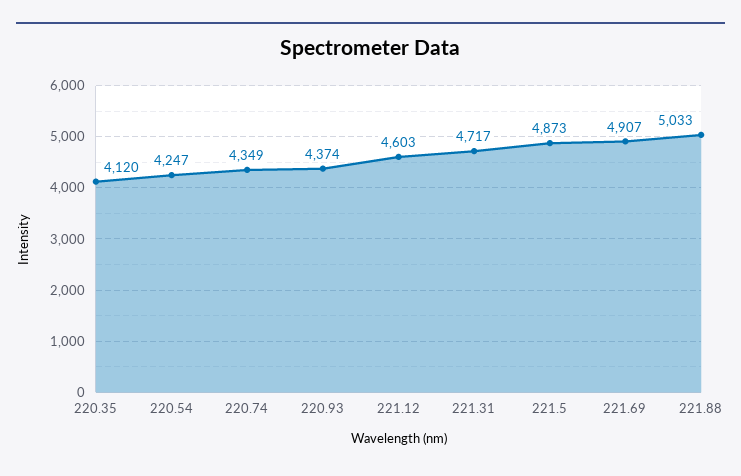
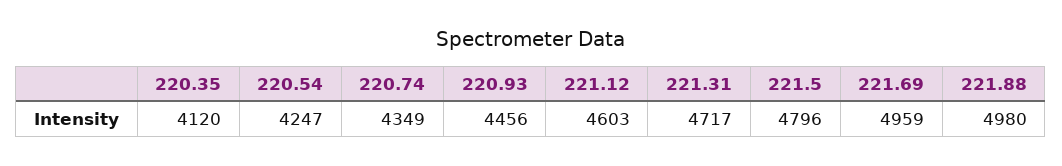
  {
    "220.35": 4120,
    "220.54": 4247,
    "220.74": 4349,
-   "220.93": 4374,
+   "220.93": 4456,
    "221.12": 4603,
    "221.31": 4717,
-   "221.5": 4873,
+   "221.5": 4796,
-   "221.69": 4907,
+   "221.69": 4959,
-   "221.88": 5033
+   "221.88": 4980
  }

